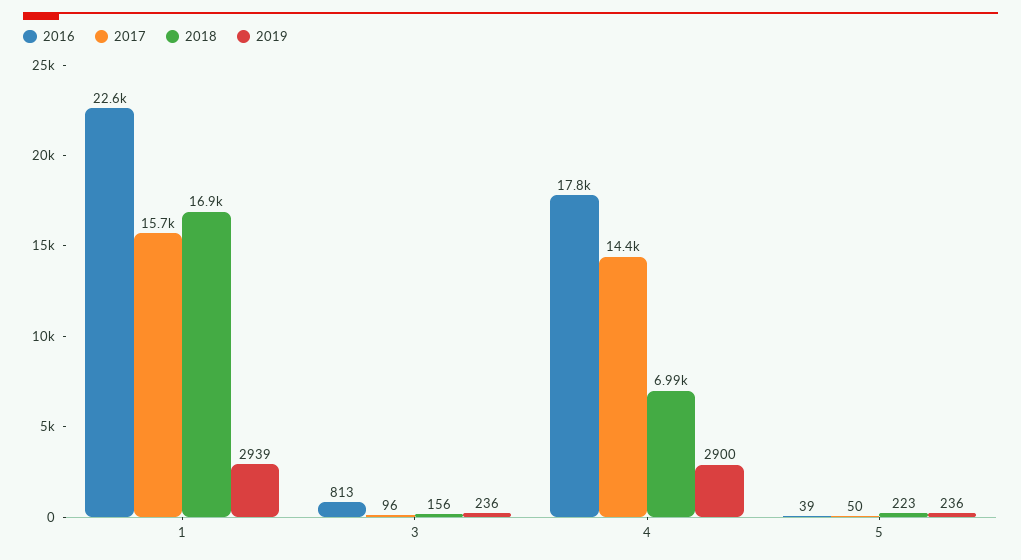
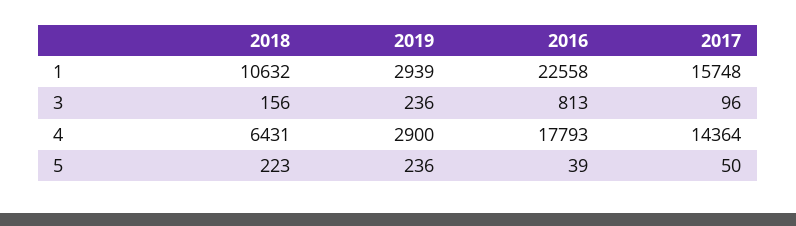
  {
    "2016": {
      "1": 22558,
      "3": 813,
      "4": 17793,
      "5": 39
    },
    "2017": {
      "1": 15748,
      "3": 96,
      "4": 14364,
      "5": 50
    },
    "2018": {
-     "1": 16900,
+     "1": 10632,
      "3": 156,
-     "4": 6990,
+     "4": 6431,
      "5": 223
    },
    "2019": {
      "1": 2939,
      "3": 236,
      "4": 2900,
      "5": 236
    }
  }

